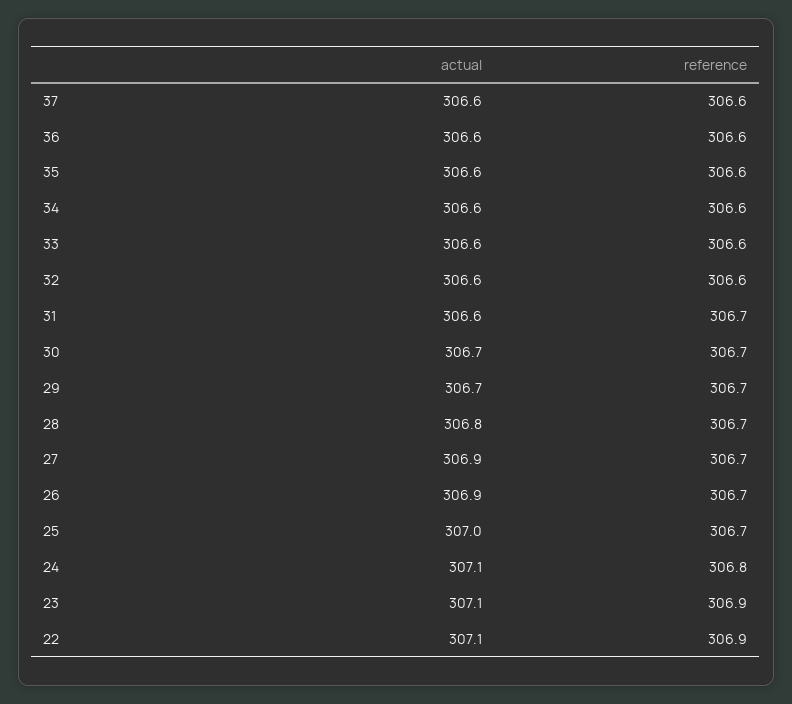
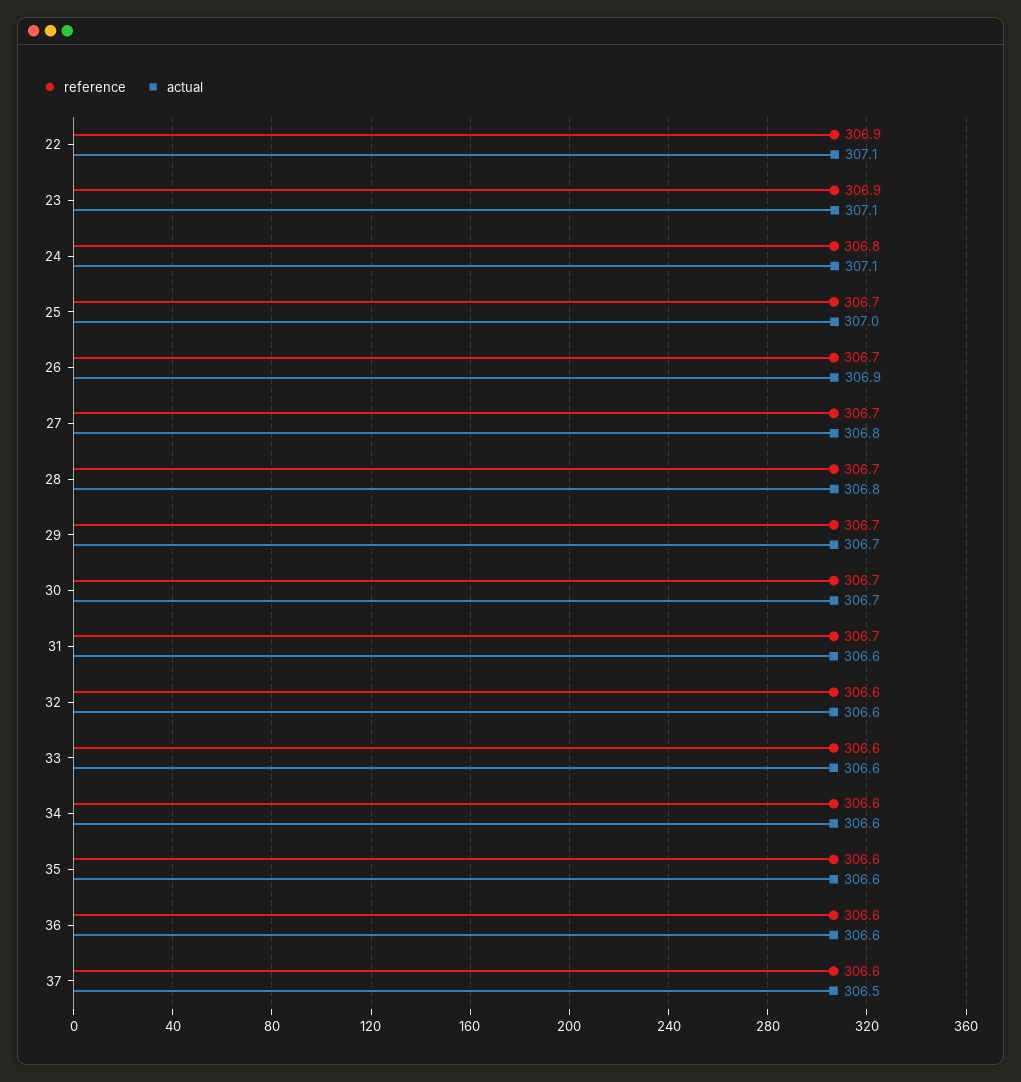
  {
    "actual": {
-     "37": 306.6,
+     "37": 306.5,
      "36": 306.6,
      "35": 306.6,
      "34": 306.6,
      "33": 306.6,
      "32": 306.6,
      "31": 306.6,
      "30": 306.7,
      "29": 306.7,
      "28": 306.8,
-     "27": 306.9,
+     "27": 306.8,
      "26": 306.9,
      "25": 307,
      "24": 307.1,
      "23": 307.1,
      "22": 307.1
    },
    "reference": {
      "37": 306.6,
      "36": 306.6,
      "35": 306.6,
      "34": 306.6,
      "33": 306.6,
      "32": 306.6,
      "31": 306.7,
      "30": 306.7,
      "29": 306.7,
      "28": 306.7,
      "27": 306.7,
      "26": 306.7,
      "25": 306.7,
      "24": 306.8,
      "23": 306.9,
      "22": 306.9
    }
  }

